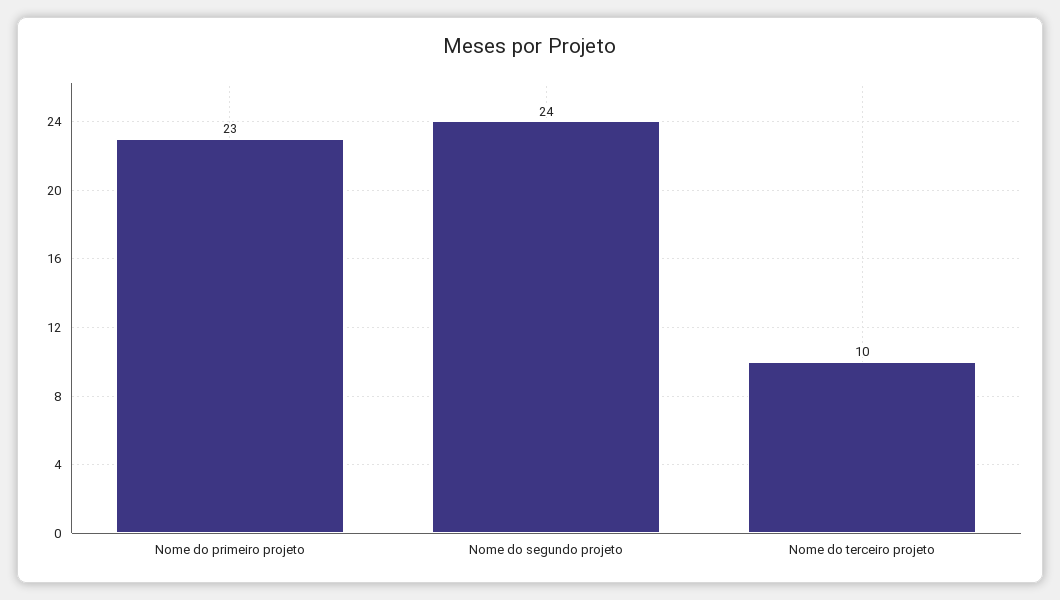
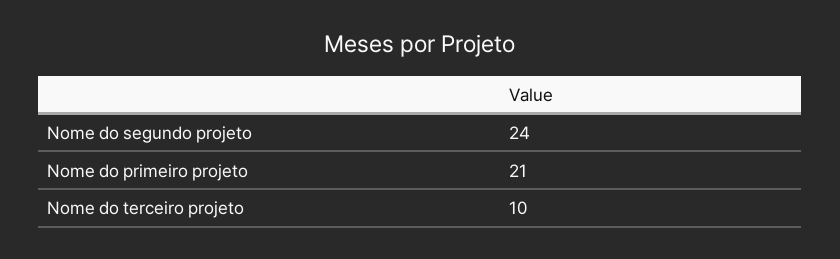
  {
-   "Nome do primeiro projeto": 23,
+   "Nome do primeiro projeto": 21,
    "Nome do segundo projeto": 24,
    "Nome do terceiro projeto": 10
  }

